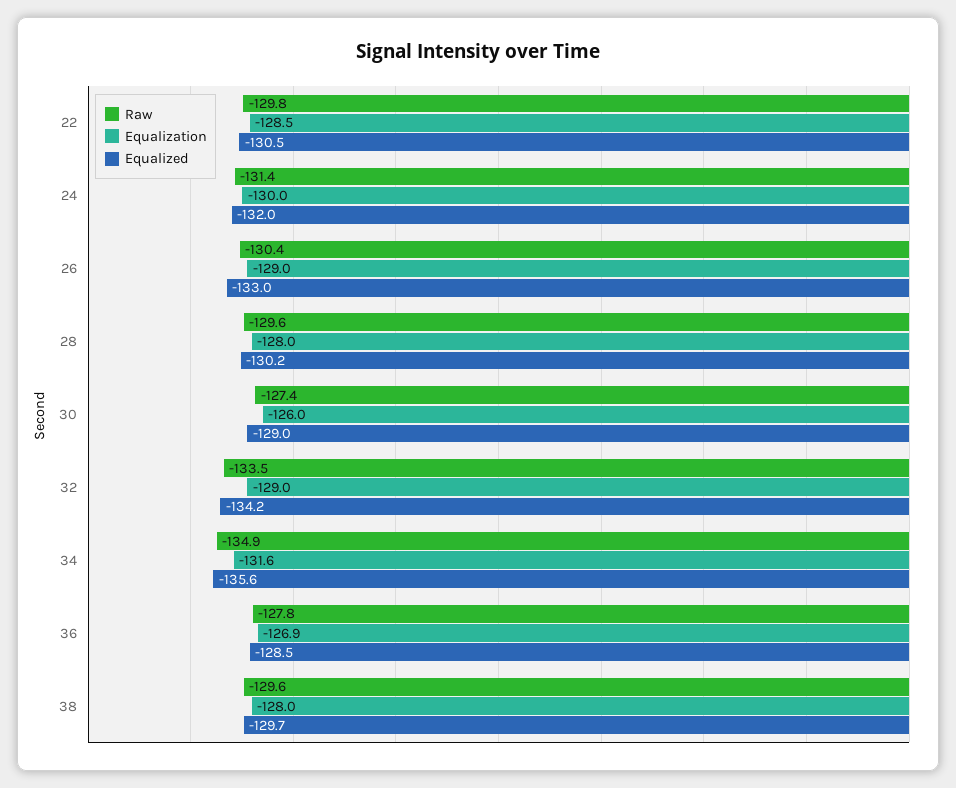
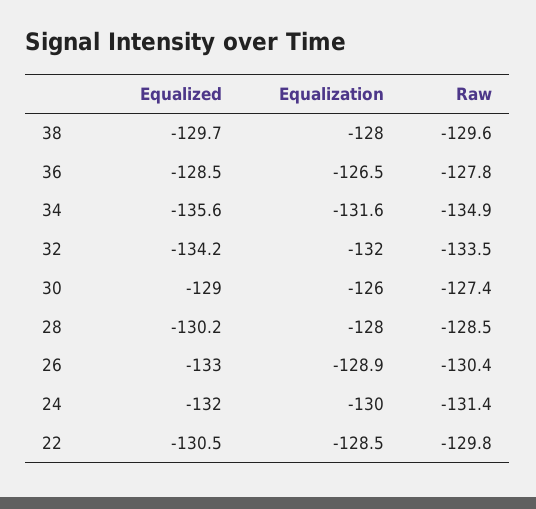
  {
    "Raw": {
      "22": -129.8,
      "24": -131.4,
      "26": -130.4,
-     "28": -129.6,
+     "28": -128.5,
      "30": -127.4,
      "32": -133.5,
      "34": -134.9,
      "36": -127.8,
      "38": -129.6
    },
    "Equalization": {
      "22": -128.5,
      "24": -130,
-     "26": -129,
+     "26": -128.9,
      "28": -128,
      "30": -126,
-     "32": -129,
+     "32": -132,
      "34": -131.6,
-     "36": -126.9,
+     "36": -126.5,
      "38": -128
    },
    "Equalized": {
      "22": -130.5,
      "24": -132,
      "26": -133,
      "28": -130.2,
      "30": -129,
      "32": -134.2,
      "34": -135.6,
      "36": -128.5,
      "38": -129.7
    }
  }

